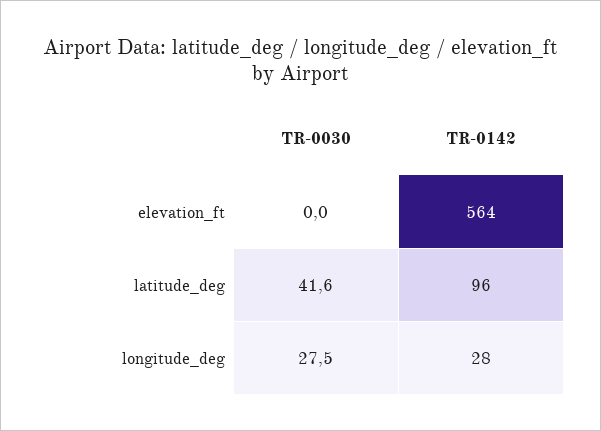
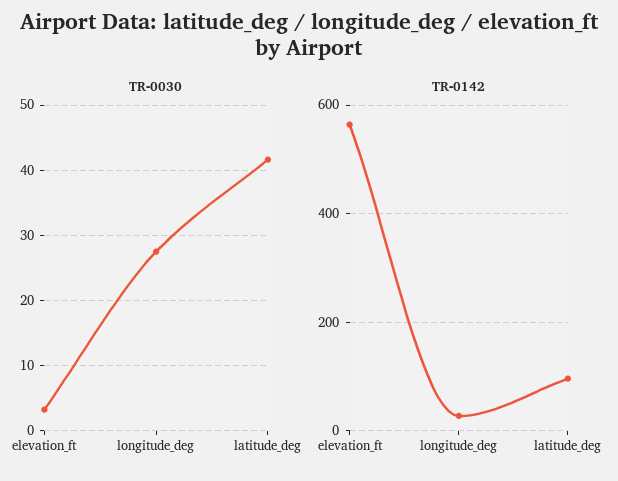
  {
    "TR-0030": {
-     "elevation_ft": 0,
+     "elevation_ft": 3,
      "latitude_deg": 41.6,
      "longitude_deg": 27.5
    },
    "TR-0142": {
      "elevation_ft": 564,
      "latitude_deg": 96,
      "longitude_deg": 28
    }
  }

